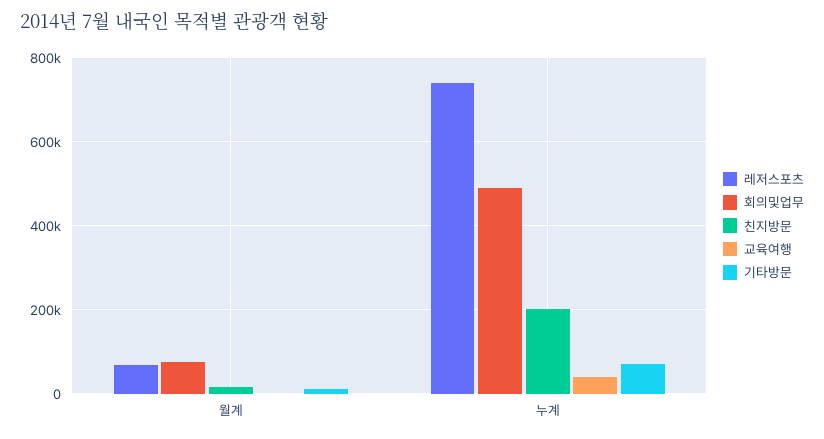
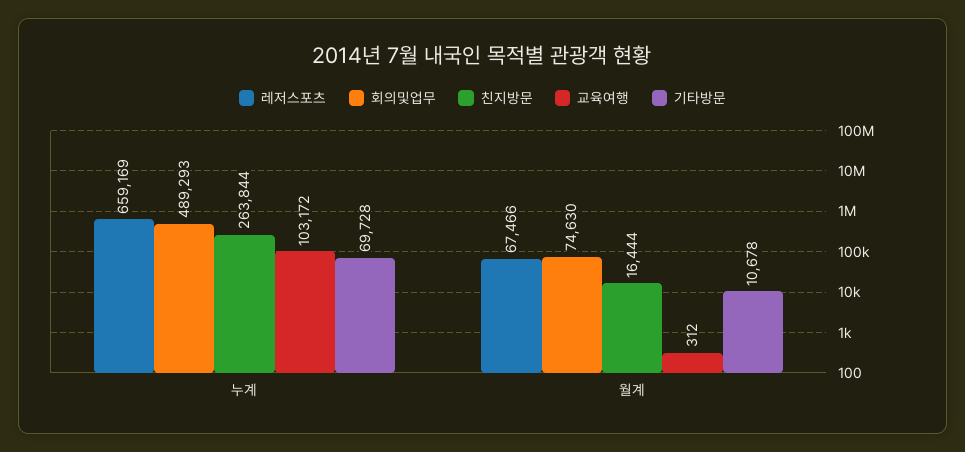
  {
    "레저스포츠": {
      "월계": 67466,
-     "누계": 740000
+     "누계": 659169
    },
    "회의및업무": {
      "월계": 74630,
      "누계": 489293
    },
    "친지방문": {
      "월계": 16444,
-     "누계": 200000
+     "누계": 263844
    },
    "교육여행": {
      "월계": 312,
-     "누계": 40000
+     "누계": 103172
    },
    "기타방문": {
      "월계": 10678,
      "누계": 69728
    }
  }

